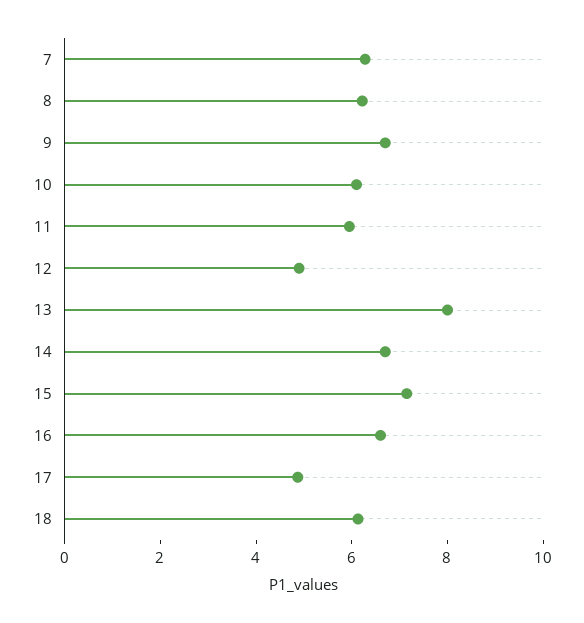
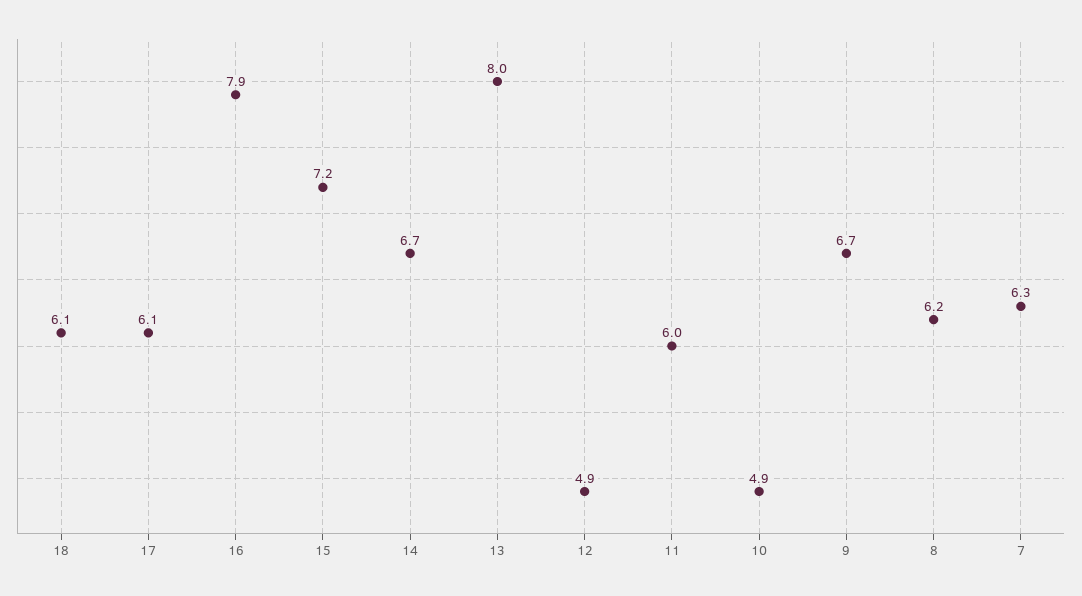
  {
    "7": 6.3,
    "8": 6.2,
    "9": 6.7,
-   "10": 6,
+   "10": 4.9,
    "11": 6,
    "12": 4.9,
    "13": 8,
    "14": 6.7,
    "15": 7.2,
-   "16": 6.5,
+   "16": 7.9,
-   "17": 5,
+   "17": 6.1,
    "18": 6.1
  }

